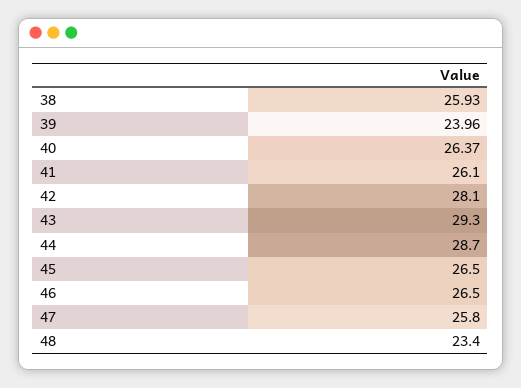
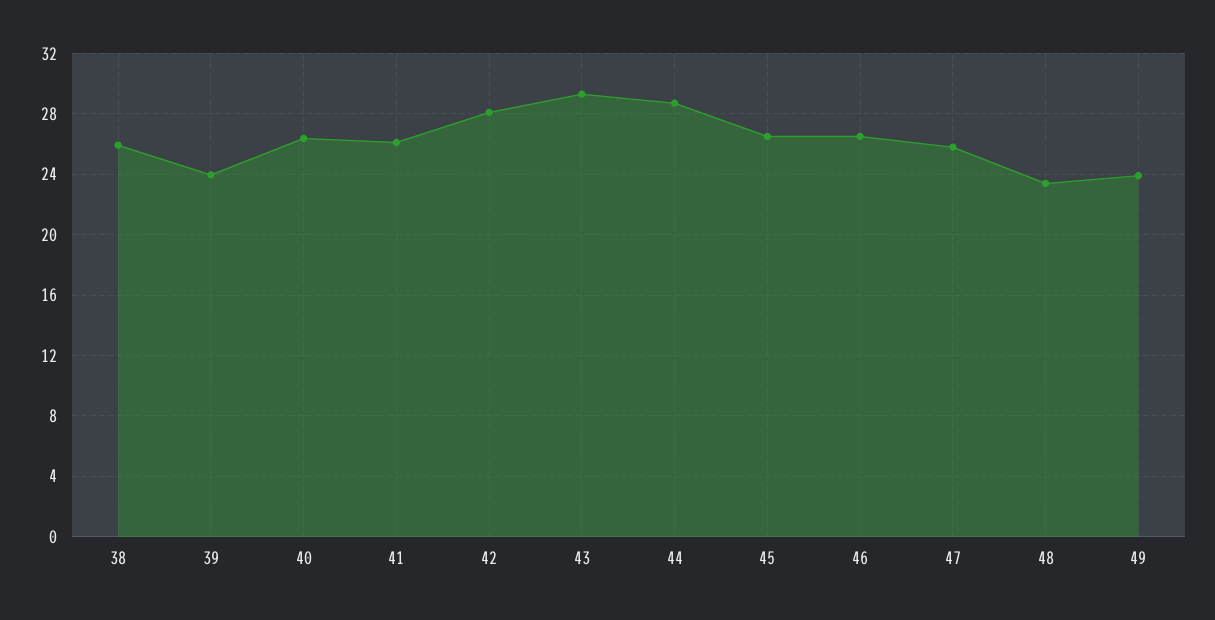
  {
    "38": 25.93,
    "39": 23.96,
    "40": 26.37,
    "41": 26.1,
    "42": 28.1,
    "43": 29.3,
    "44": 28.7,
    "45": 26.5,
    "46": 26.5,
    "47": 25.8,
-   "48": 23.4
+   "48": 23.4,
+   "49": 24
  }

